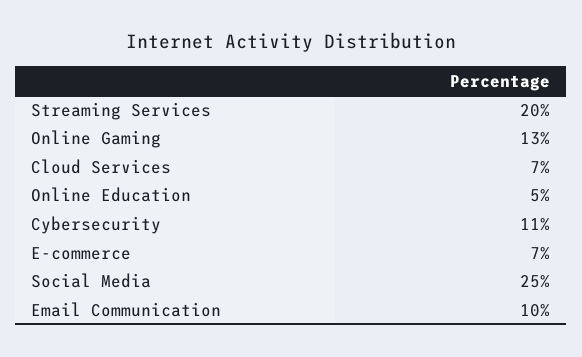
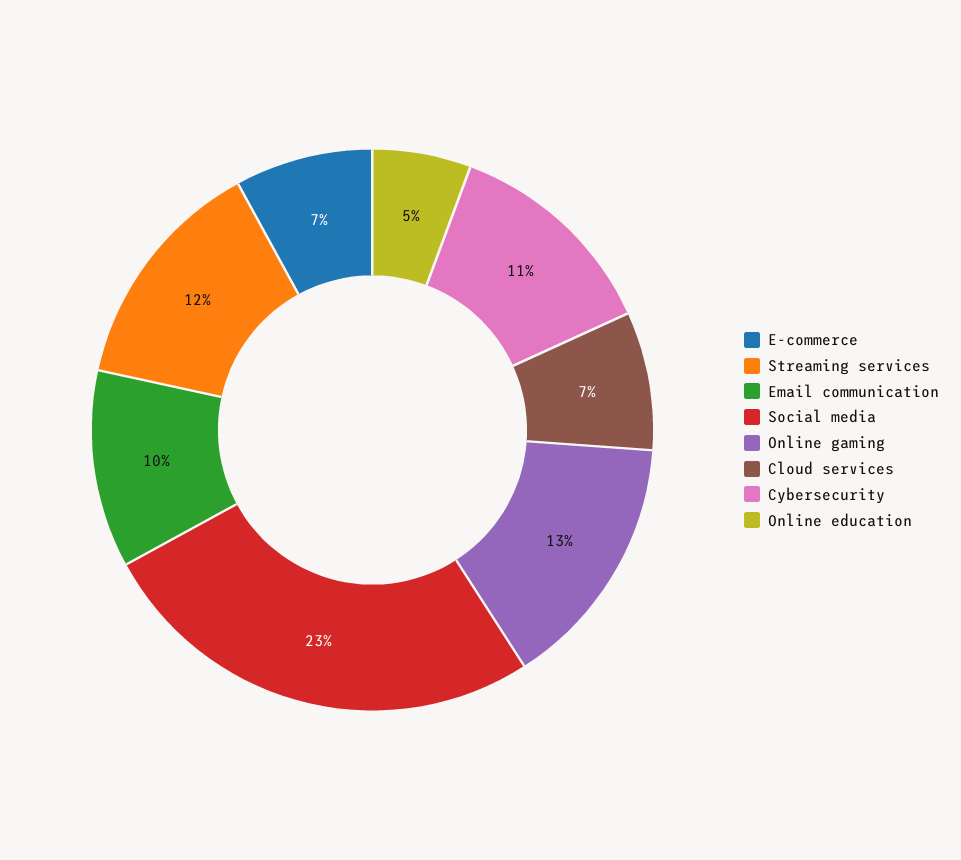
  {
-   "Streaming Services": 20,
+   "Streaming Services": 12,
    "Online Gaming": 13,
    "Cloud Services": 7,
    "Online Education": 5,
    "Cybersecurity": 11,
    "E-commerce": 7,
-   "Social Media": 25,
+   "Social Media": 23,
    "Email Communication": 10
  }

